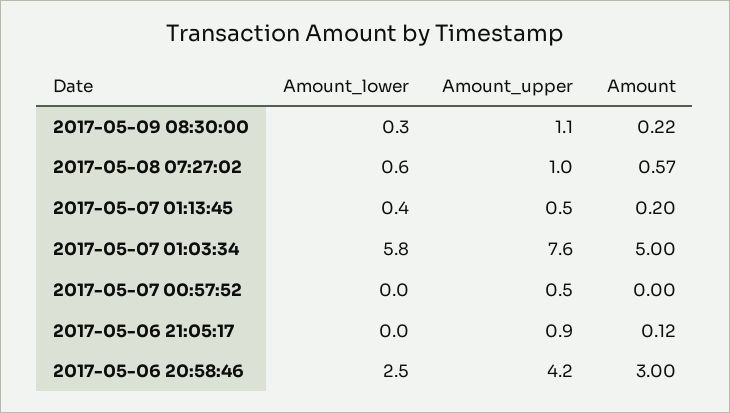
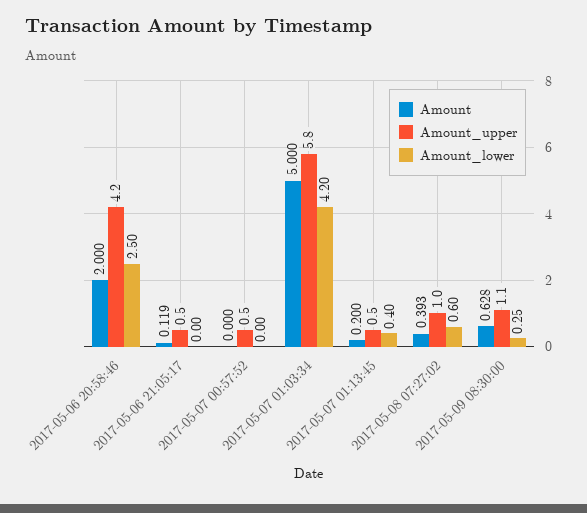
  {
    "Amount_lower": {
      "2017-05-09 08:30:00": 0.25,
      "2017-05-08 07:27:02": 0.6,
      "2017-05-07 01:13:45": 0.4,
-     "2017-05-07 01:03:34": 5.8,
+     "2017-05-07 01:03:34": 4.2,
      "2017-05-07 00:57:52": 0,
      "2017-05-06 21:05:17": 0,
      "2017-05-06 20:58:46": 2.5
    },
    "Amount_upper": {
      "2017-05-09 08:30:00": 1.1,
      "2017-05-08 07:27:02": 1,
      "2017-05-07 01:13:45": 0.5,
-     "2017-05-07 01:03:34": 7.6,
+     "2017-05-07 01:03:34": 5.8,
      "2017-05-07 00:57:52": 0.5,
-     "2017-05-06 21:05:17": 0.9,
+     "2017-05-06 21:05:17": 0.5,
      "2017-05-06 20:58:46": 4.2
    },
    "Amount": {
-     "2017-05-09 08:30:00": 0.22,
+     "2017-05-09 08:30:00": 0.628,
-     "2017-05-08 07:27:02": 0.57,
+     "2017-05-08 07:27:02": 0.393,
      "2017-05-07 01:13:45": 0.2,
      "2017-05-07 01:03:34": 5,
      "2017-05-07 00:57:52": 0,
      "2017-05-06 21:05:17": 0.119,
-     "2017-05-06 20:58:46": 3
+     "2017-05-06 20:58:46": 2
    }
  }

